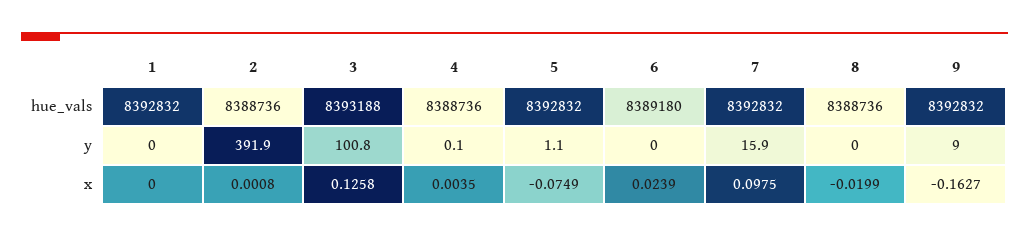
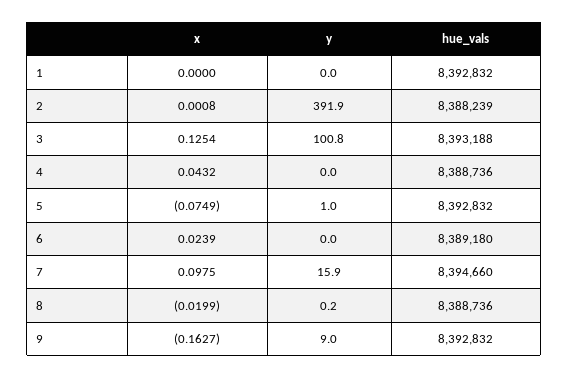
  {
    "1": {
      "hue_vals": 8392832,
      "y": 0,
      "x": 0
    },
    "2": {
-     "hue_vals": 8388736,
+     "hue_vals": 8388239,
      "y": 391.9,
      "x": 0.0008
    },
    "3": {
      "hue_vals": 8393188,
      "y": 100.8,
-     "x": 0.1258
+     "x": 0.1254
    },
    "4": {
      "hue_vals": 8388736,
-     "y": 0.1,
+     "y": 0,
-     "x": 0.0035
+     "x": 0.0432
    },
    "5": {
      "hue_vals": 8392832,
-     "y": 1.1,
+     "y": 1,
      "x": -0.0749
    },
    "6": {
      "hue_vals": 8389180,
      "y": 0,
      "x": 0.0239
    },
    "7": {
-     "hue_vals": 8392832,
+     "hue_vals": 8394660,
      "y": 15.9,
      "x": 0.0975
    },
    "8": {
      "hue_vals": 8388736,
-     "y": 0,
+     "y": 0.2,
      "x": -0.0199
    },
    "9": {
      "hue_vals": 8392832,
      "y": 9,
      "x": -0.1627
    }
  }

